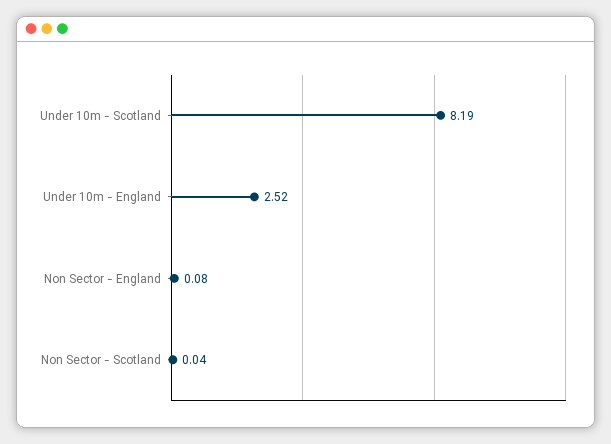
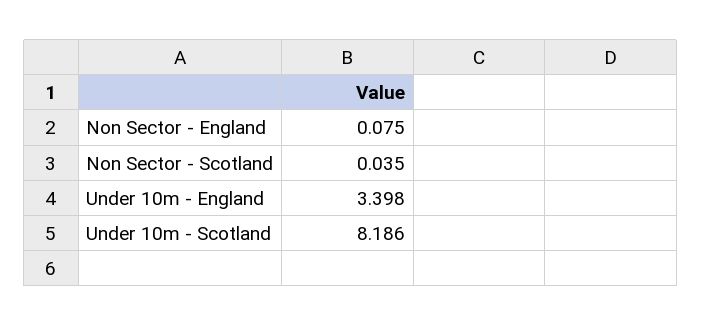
  {
    "Under 10m - Scotland": 8.186,
-   "Under 10m - England": 2.52,
+   "Under 10m - England": 3.398,
    "Non Sector - England": 0.075,
    "Non Sector - Scotland": 0.035
  }

